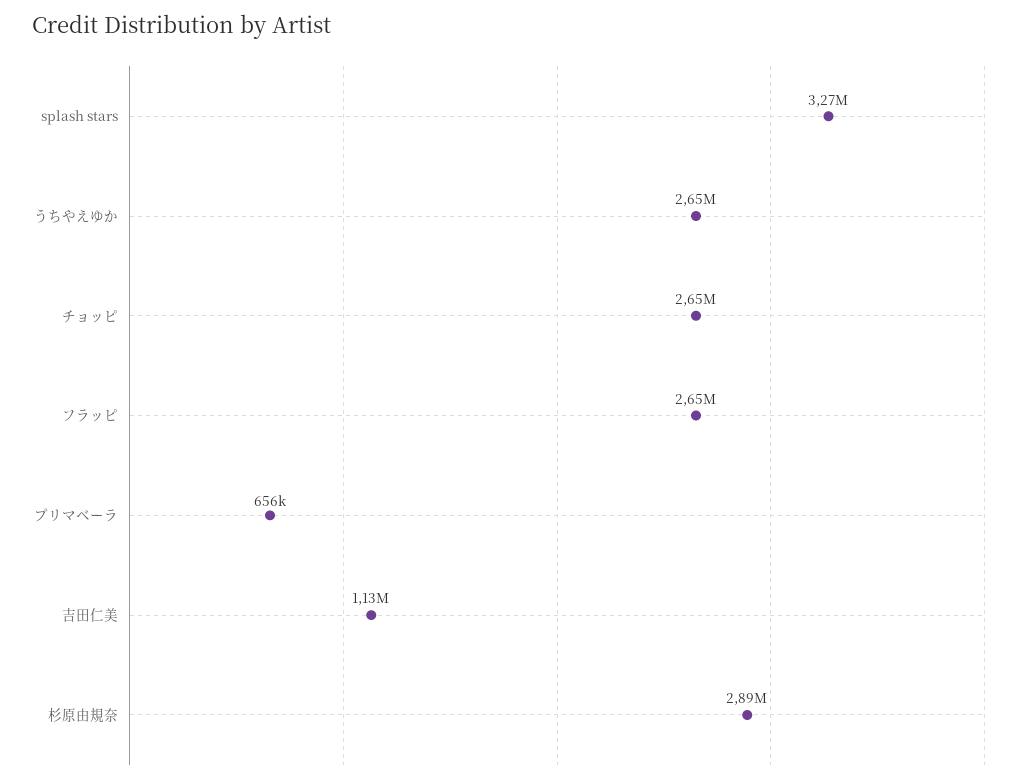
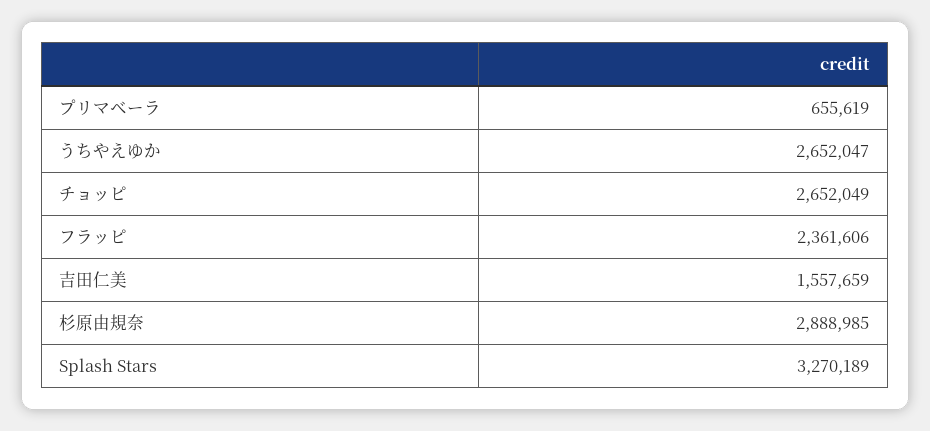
  {
    "splash stars": 3270189,
    "うちやえゆか": 2652047,
    "チョッピ": 2652049,
-   "フラッピ": 2650000,
+   "フラッピ": 2361606,
    "プリマベーラ": 655619,
-   "吉田仁美": 1130000,
+   "吉田仁美": 1557659,
    "杉原由規奈": 2888985
  }

